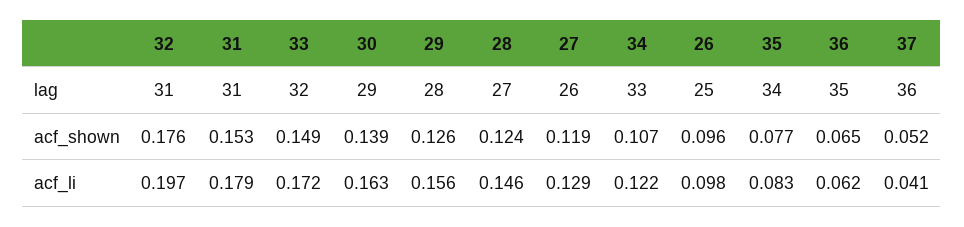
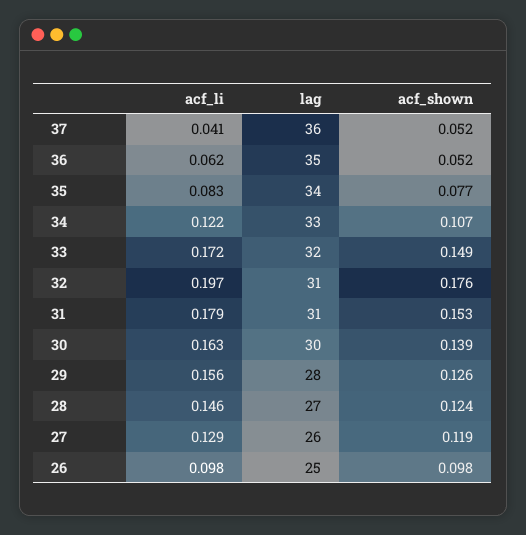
  {
    "32": {
      "lag": 31,
      "acf_shown": 0.176,
      "acf_li": 0.197
    },
    "31": {
      "lag": 31,
      "acf_shown": 0.153,
      "acf_li": 0.179
    },
    "33": {
      "lag": 32,
      "acf_shown": 0.149,
      "acf_li": 0.172
    },
    "30": {
-     "lag": 29,
+     "lag": 30,
      "acf_shown": 0.139,
      "acf_li": 0.163
    },
    "29": {
      "lag": 28,
      "acf_shown": 0.126,
      "acf_li": 0.156
    },
    "28": {
      "lag": 27,
      "acf_shown": 0.124,
      "acf_li": 0.146
    },
    "27": {
      "lag": 26,
      "acf_shown": 0.119,
      "acf_li": 0.129
    },
    "34": {
      "lag": 33,
      "acf_shown": 0.107,
      "acf_li": 0.122
    },
    "26": {
      "lag": 25,
-     "acf_shown": 0.096,
+     "acf_shown": 0.098,
      "acf_li": 0.098
    },
    "35": {
      "lag": 34,
      "acf_shown": 0.077,
      "acf_li": 0.083
    },
    "36": {
      "lag": 35,
-     "acf_shown": 0.065,
+     "acf_shown": 0.052,
      "acf_li": 0.062
    },
    "37": {
      "lag": 36,
      "acf_shown": 0.052,
      "acf_li": 0.041
    }
  }

